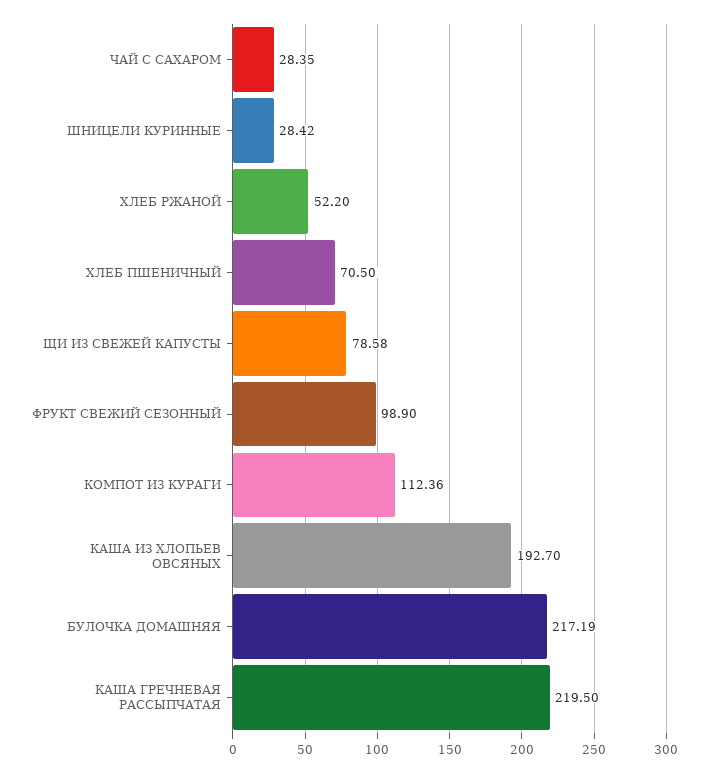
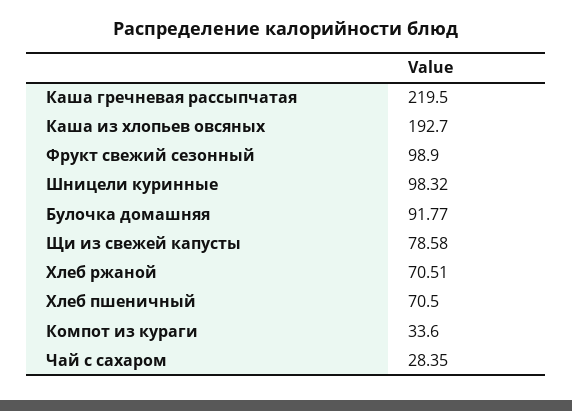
  {
    "ЧАЙ С САХАРОМ": 28.35,
-   "ШНИЦЕЛИ КУРИННЫЕ": 28.42,
+   "ШНИЦЕЛИ КУРИННЫЕ": 98.32,
-   "ХЛЕБ РЖАНОЙ": 52.2,
+   "ХЛЕБ РЖАНОЙ": 70.51,
    "ХЛЕБ ПШЕНИЧНЫЙ": 70.5,
    "ЩИ ИЗ СВЕЖЕЙ КАПУСТЫ": 78.58,
    "ФРУКТ СВЕЖИЙ СЕЗОННЫЙ": 98.9,
-   "КОМПОТ ИЗ КУРАГИ": 112.36,
+   "КОМПОТ ИЗ КУРАГИ": 33.6,
    "КАША ИЗ ХЛОПЬЕВ ОВСЯНЫХ": 192.7,
-   "БУЛОЧКА ДОМАШНЯЯ": 217.19,
+   "БУЛОЧКА ДОМАШНЯЯ": 91.77,
    "КАША ГРЕЧНЕВАЯ РАССЫПЧАТАЯ": 219.5
  }

